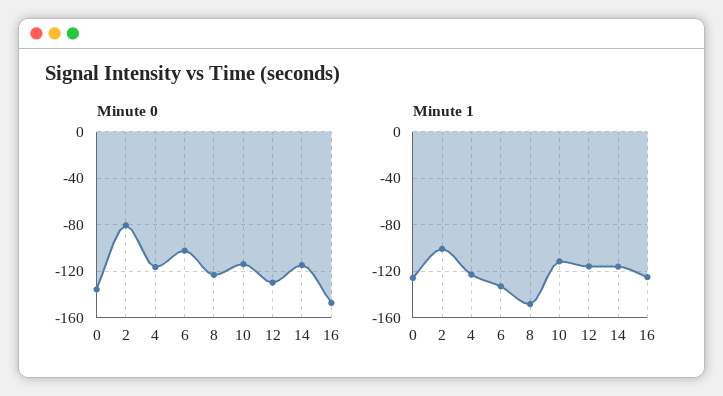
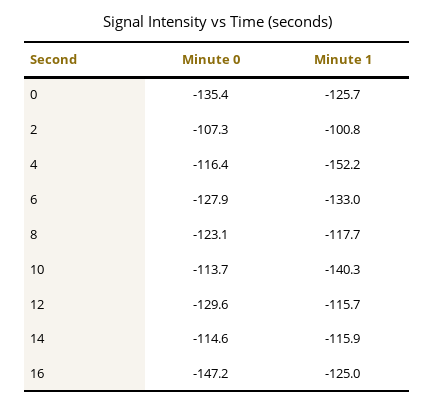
  {
    "Minute 0": {
      "0": -135.4,
-     "2": -80,
+     "2": -107.3,
      "4": -116.4,
-     "6": -100,
+     "6": -127.9,
      "8": -123.1,
      "10": -113.7,
      "12": -129.6,
      "14": -114.6,
      "16": -147.2
    },
    "Minute 1": {
      "0": -125.7,
      "2": -100.8,
-     "4": -120,
+     "4": -152.2,
      "6": -133,
-     "8": -150,
+     "8": -117.7,
-     "10": -110,
+     "10": -140.3,
      "12": -115.7,
      "14": -115.9,
      "16": -125
    }
  }

